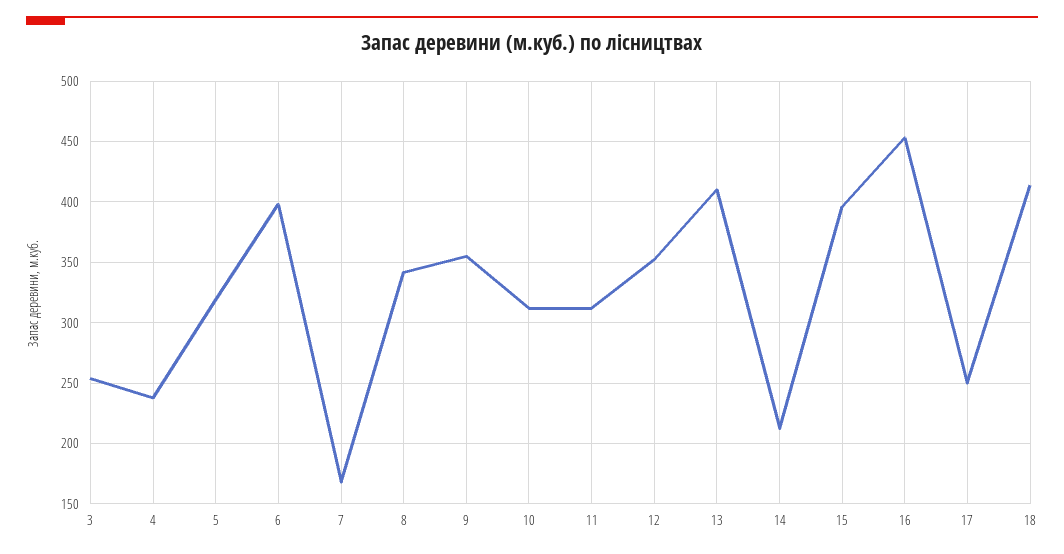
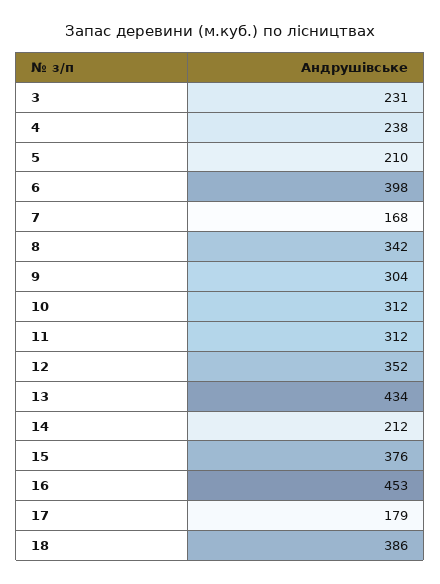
  {
-   "3": 255,
+   "3": 231,
    "4": 238,
-   "5": 320,
+   "5": 210,
    "6": 398,
    "7": 168,
    "8": 342,
-   "9": 355,
+   "9": 304,
    "10": 312,
    "11": 312,
    "12": 352,
-   "13": 410,
+   "13": 434,
    "14": 212,
-   "15": 395,
+   "15": 376,
    "16": 453,
-   "17": 250,
+   "17": 179,
-   "18": 415
+   "18": 386
  }

